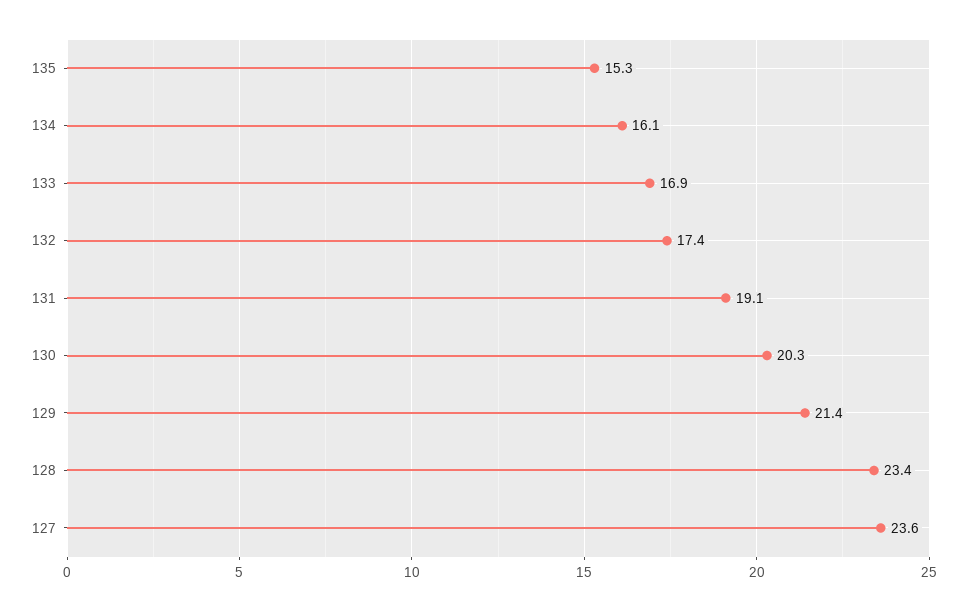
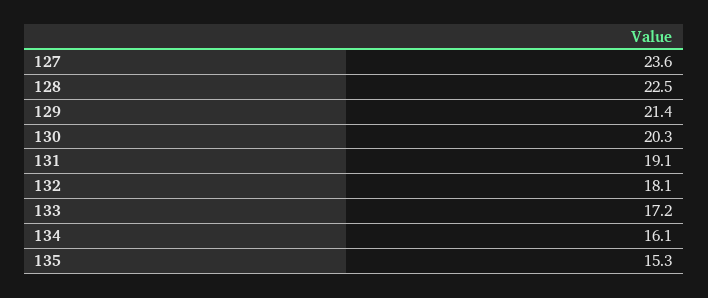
  {
    "135": 15.3,
    "134": 16.1,
-   "133": 16.9,
+   "133": 17.2,
-   "132": 17.4,
+   "132": 18.1,
    "131": 19.1,
    "130": 20.3,
    "129": 21.4,
-   "128": 23.4,
+   "128": 22.5,
    "127": 23.6
  }

